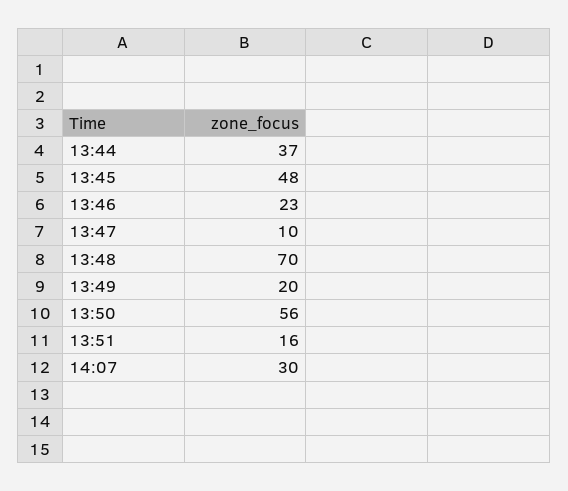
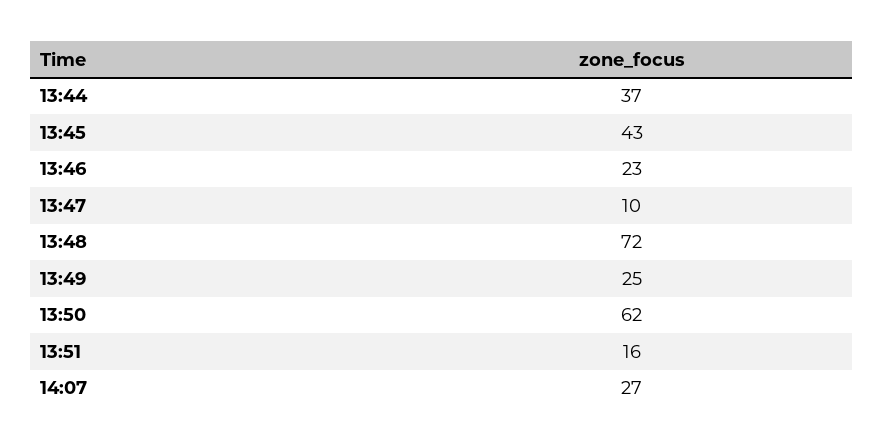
  {
    "13:44": 37,
-   "13:45": 48,
+   "13:45": 43,
    "13:46": 23,
    "13:47": 10,
-   "13:48": 70,
+   "13:48": 72,
-   "13:49": 20,
+   "13:49": 25,
-   "13:50": 56,
+   "13:50": 62,
    "13:51": 16,
-   "14:07": 30
+   "14:07": 27
  }

